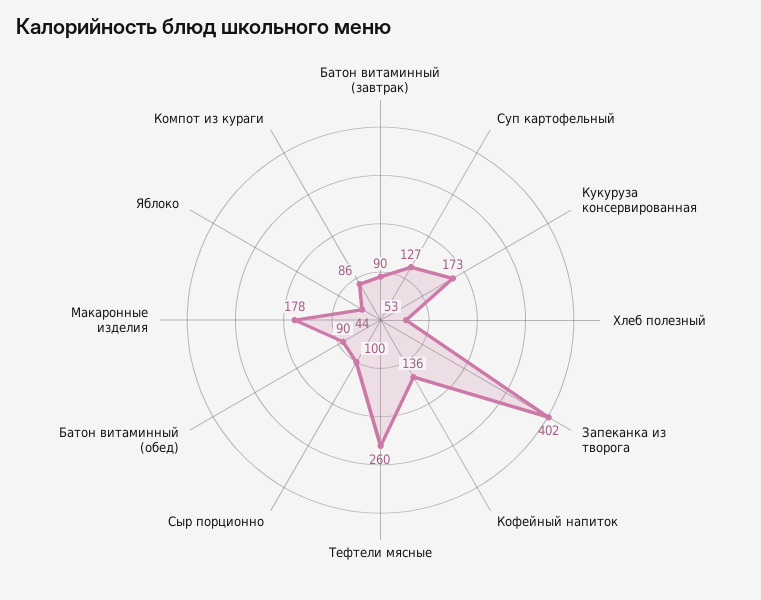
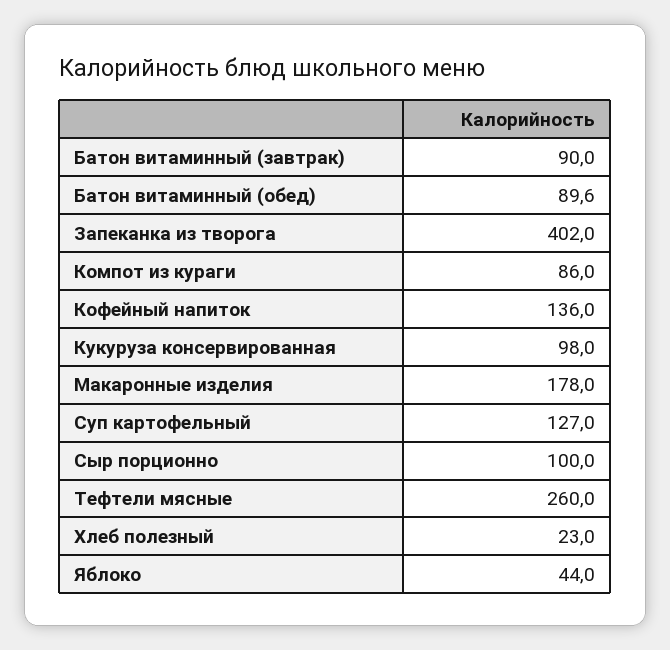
  {
    "Батон витаминный (завтрак)": 90,
    "Суп картофельный": 127,
-   "Кукуруза консервированная": 173,
+   "Кукуруза консервированная": 98,
-   "Хлеб полезный": 53,
+   "Хлеб полезный": 23,
    "Запеканка из творога": 402,
    "Кофейный напиток": 136,
    "Тефтели мясные": 260,
    "Сыр порционно": 100,
    "Батон витаминный (обед)": 89.6,
    "Макаронные изделия": 178,
    "Яблоко": 44,
    "Компот из кураги": 86
  }

